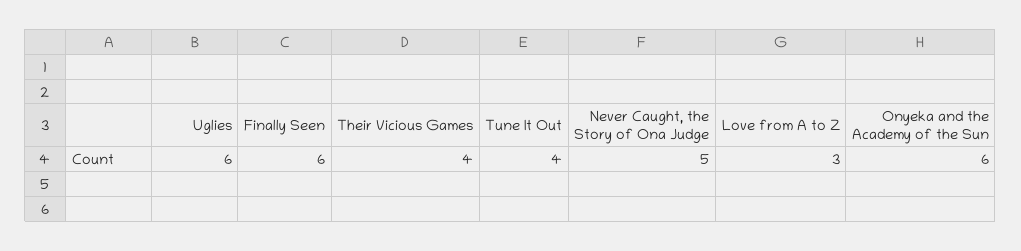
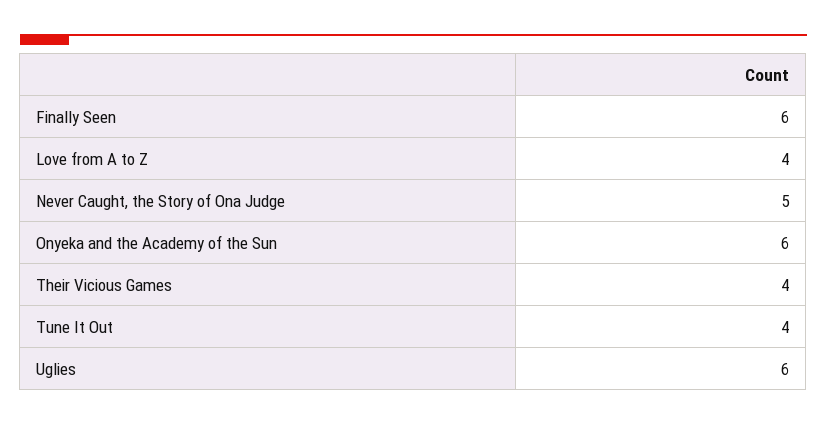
  {
    "Uglies": 6,
    "Finally Seen": 6,
    "Their Vicious Games": 4,
    "Tune It Out": 4,
    "Never Caught, the Story of Ona Judge": 5,
-   "Love from A to Z": 3,
+   "Love from A to Z": 4,
    "Onyeka and the Academy of the Sun": 6
  }

